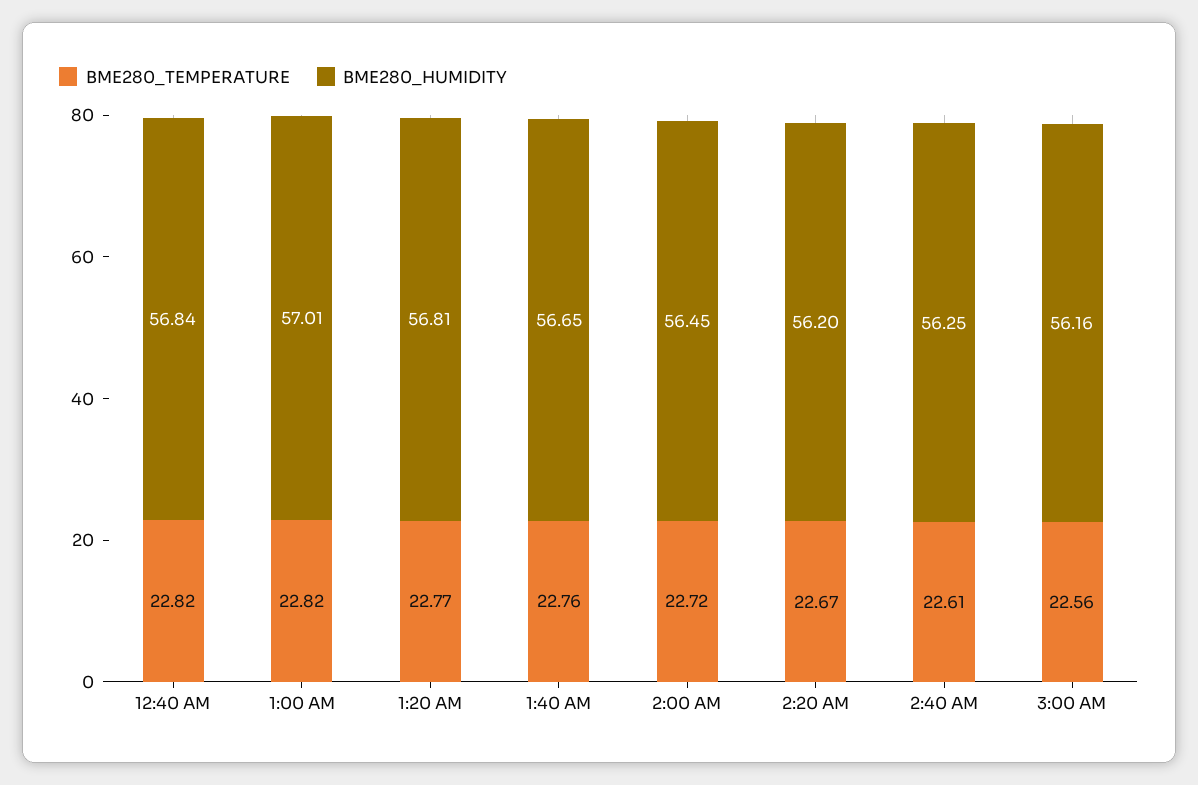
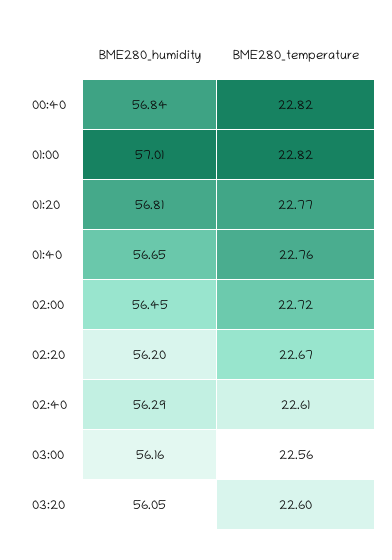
  {
    "BME280_TEMPERATURE": {
      "12:40 AM": 22.82,
      "1:00 AM": 22.82,
      "1:20 AM": 22.77,
      "1:40 AM": 22.76,
      "2:00 AM": 22.72,
      "2:20 AM": 22.67,
      "2:40 AM": 22.61,
-     "3:00 AM": 22.56
+     "3:00 AM": 22.56,
+     "03:20": 22.6
    },
    "BME280_HUMIDITY": {
      "12:40 AM": 56.84,
      "1:00 AM": 57.01,
      "1:20 AM": 56.81,
      "1:40 AM": 56.65,
      "2:00 AM": 56.45,
      "2:20 AM": 56.2,
-     "2:40 AM": 56.25,
+     "2:40 AM": 56.29,
-     "3:00 AM": 56.16
+     "3:00 AM": 56.16,
+     "03:20": 56.05
    }
  }

